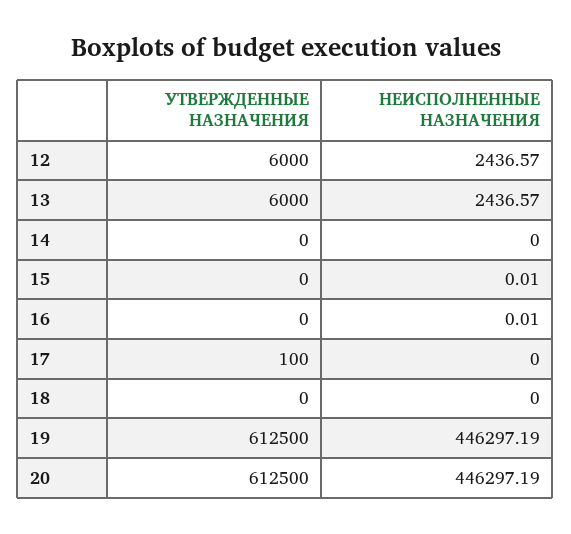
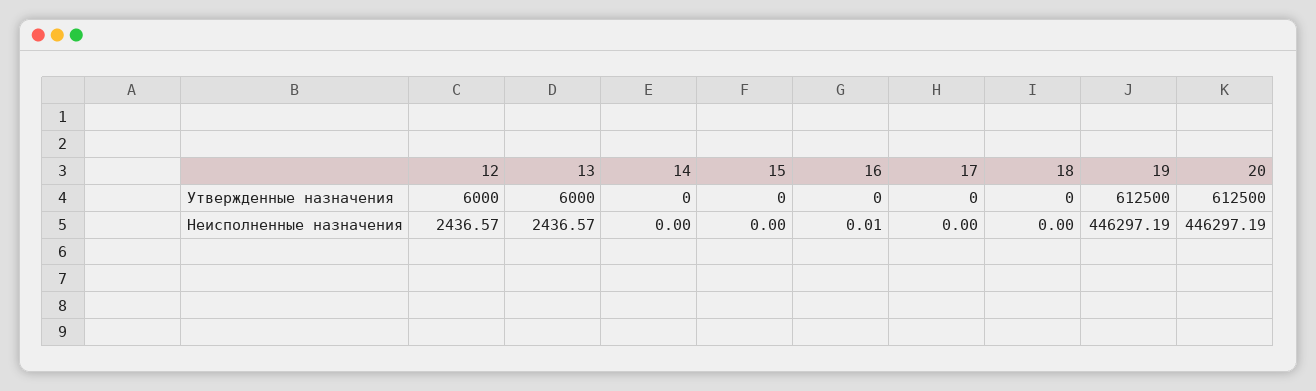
  {
    "УТВЕРЖДЕННЫЕ НАЗНАЧЕНИЯ": {
      "12": 6000,
      "13": 6000,
      "14": 0,
      "15": 0,
      "16": 0,
-     "17": 100,
+     "17": 0,
      "18": 0,
      "19": 612500,
      "20": 612500
    },
    "НЕИСПОЛНЕННЫЕ НАЗНАЧЕНИЯ": {
      "12": 2436.57,
      "13": 2436.57,
      "14": 0,
-     "15": 0.01,
+     "15": 0,
      "16": 0.01,
      "17": 0,
      "18": 0,
      "19": 446297.19,
      "20": 446297.19
    }
  }

